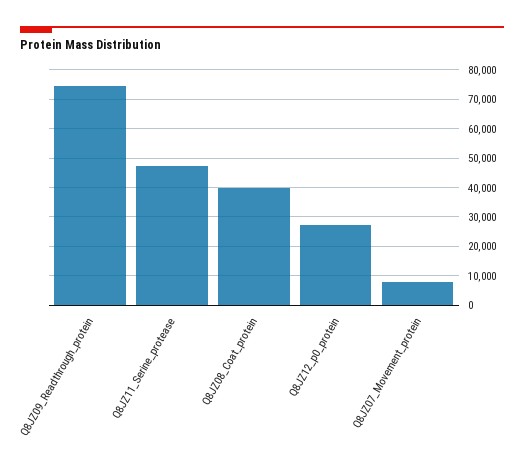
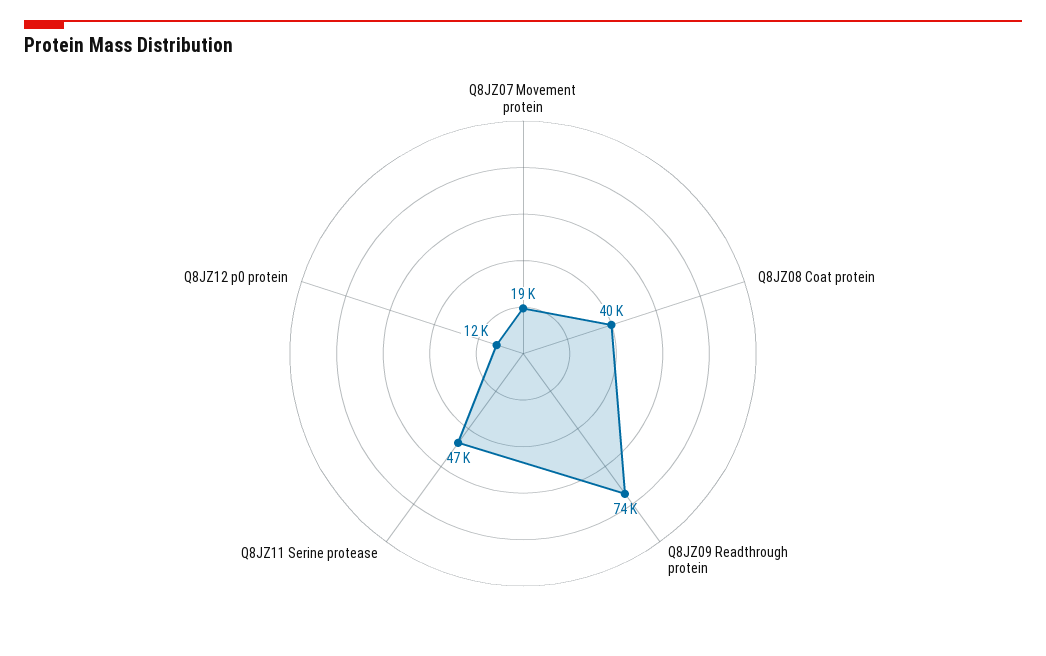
  {
    "Q8JZ09_Readthrough_protein": 74000,
    "Q8JZ11_Serine_protease": 47000,
    "Q8JZ08_Coat_protein": 40000,
-   "Q8JZ12_p0_protein": 27500,
+   "Q8JZ12_p0_protein": 12000,
-   "Q8JZ07_Movement_protein": 7500
+   "Q8JZ07_Movement_protein": 19000
  }

